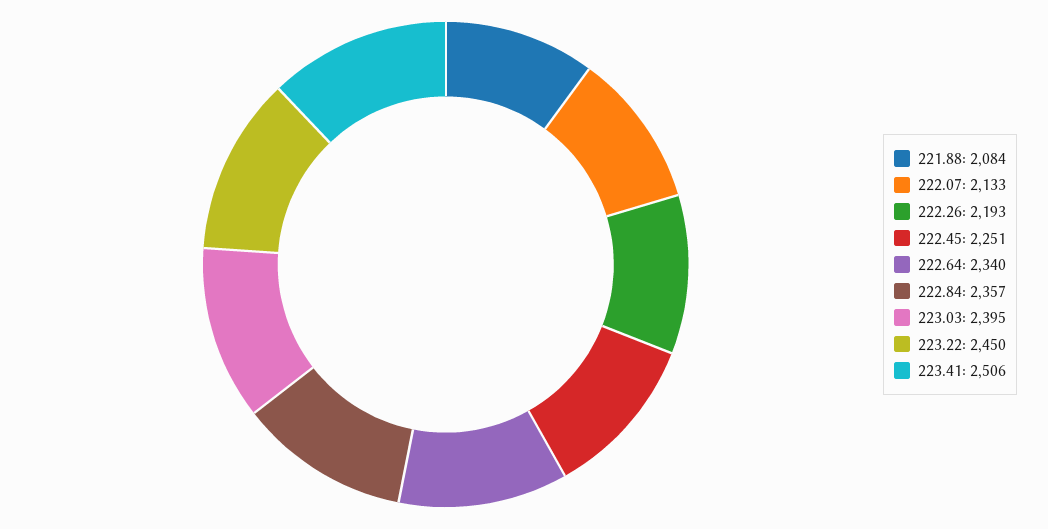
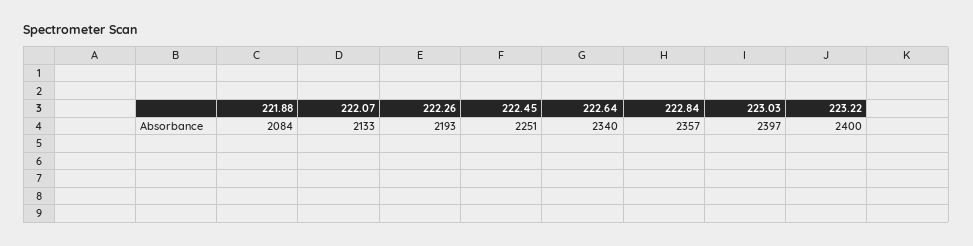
  {
    "221.88": 2084,
    "222.07": 2133,
    "222.26": 2193,
    "222.45": 2251,
    "222.64": 2340,
    "222.84": 2357,
-   "223.03": 2395,
+   "223.03": 2397,
-   "223.22": 2450,
+   "223.22": 2400
-   "223.41": 2506
  }

